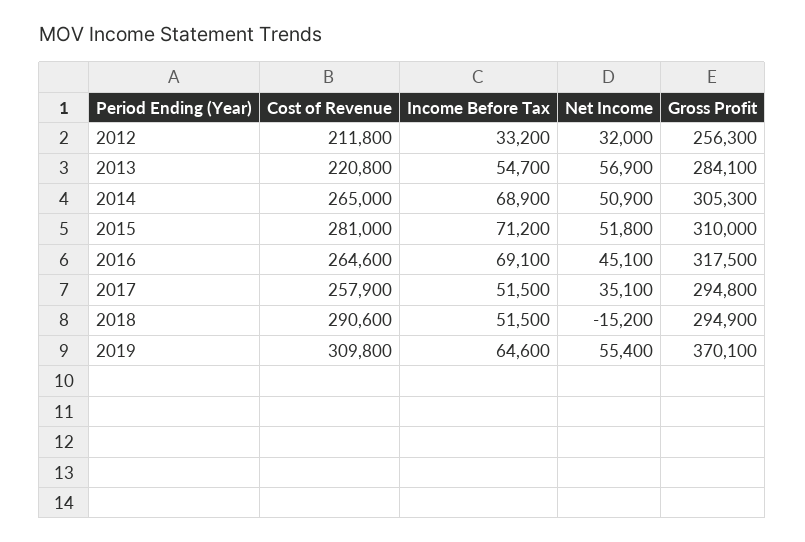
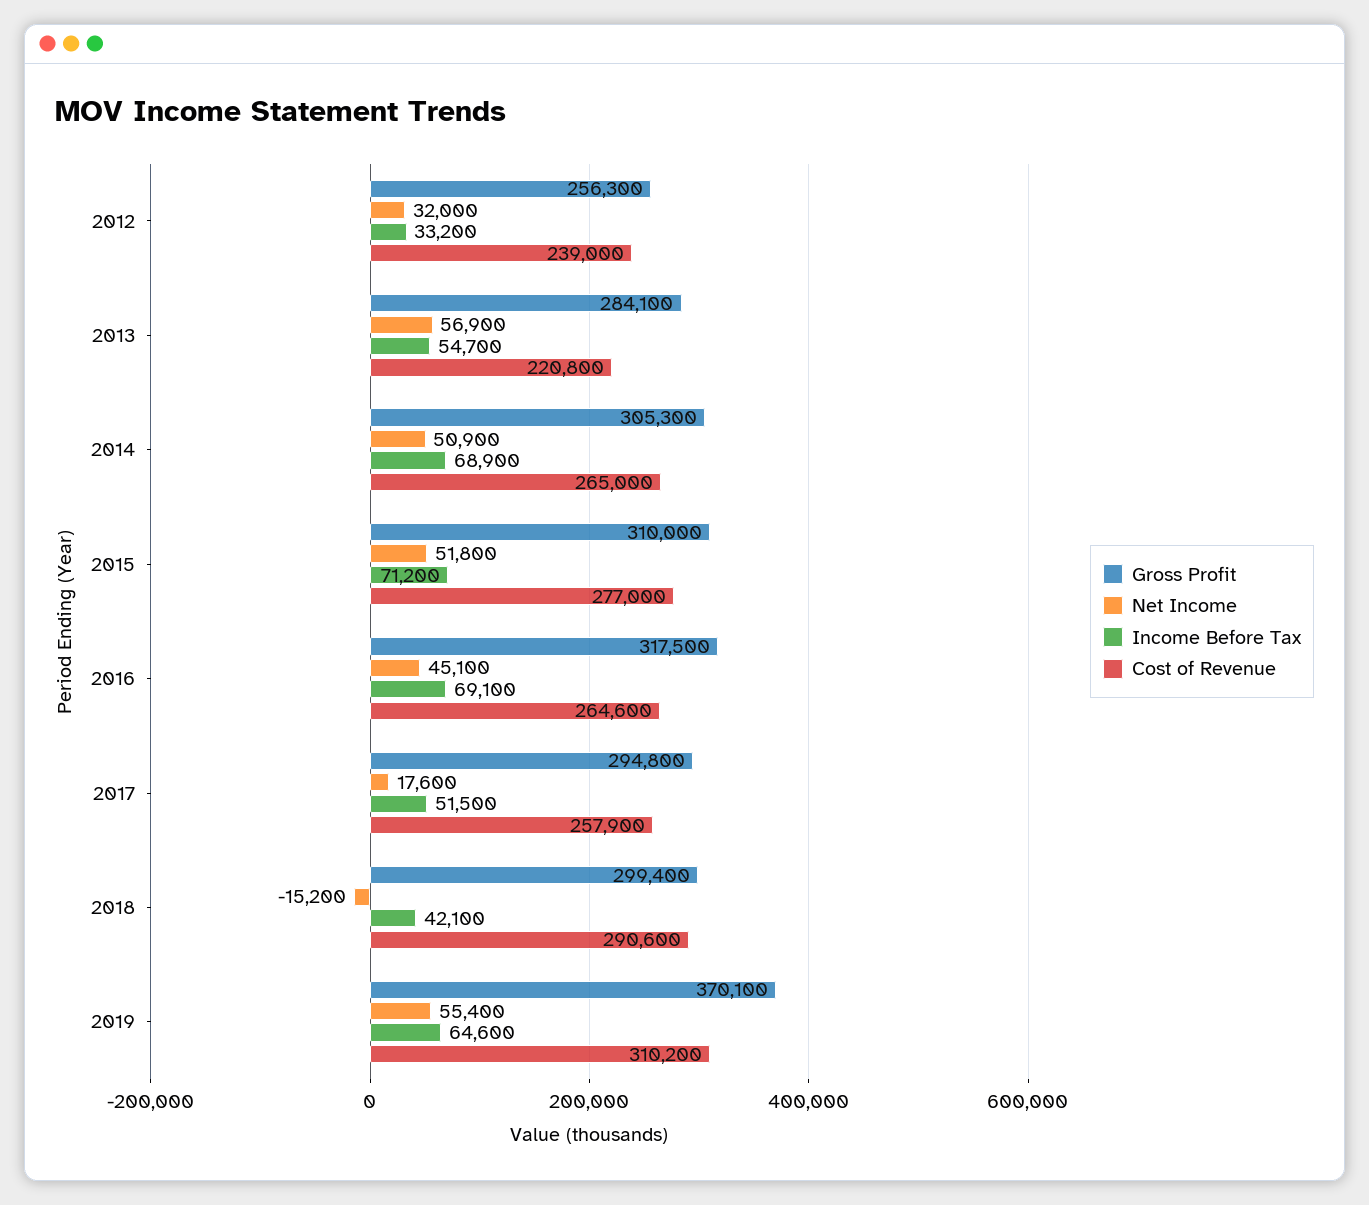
  {
    "Cost of Revenue": {
-     "2012": 211800,
+     "2012": 239000,
      "2013": 220800,
      "2014": 265000,
-     "2015": 281000,
+     "2015": 277000,
      "2016": 264600,
      "2017": 257900,
      "2018": 290600,
-     "2019": 309800
+     "2019": 310200
    },
    "Income Before Tax": {
      "2012": 33200,
      "2013": 54700,
      "2014": 68900,
      "2015": 71200,
      "2016": 69100,
      "2017": 51500,
-     "2018": 51500,
+     "2018": 42100,
      "2019": 64600
    },
    "Net Income": {
      "2012": 32000,
      "2013": 56900,
      "2014": 50900,
      "2015": 51800,
      "2016": 45100,
-     "2017": 35100,
+     "2017": 17600,
      "2018": -15200,
      "2019": 55400
    },
    "Gross Profit": {
      "2012": 256300,
      "2013": 284100,
      "2014": 305300,
      "2015": 310000,
      "2016": 317500,
      "2017": 294800,
-     "2018": 294900,
+     "2018": 299400,
      "2019": 370100
    }
  }

